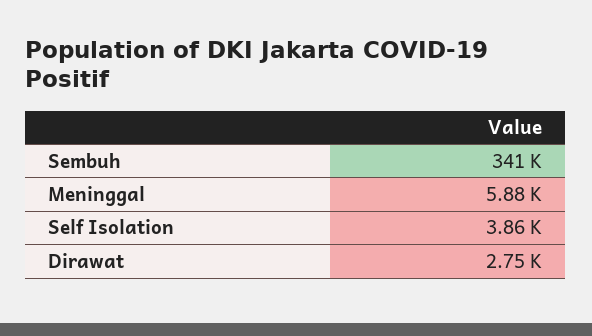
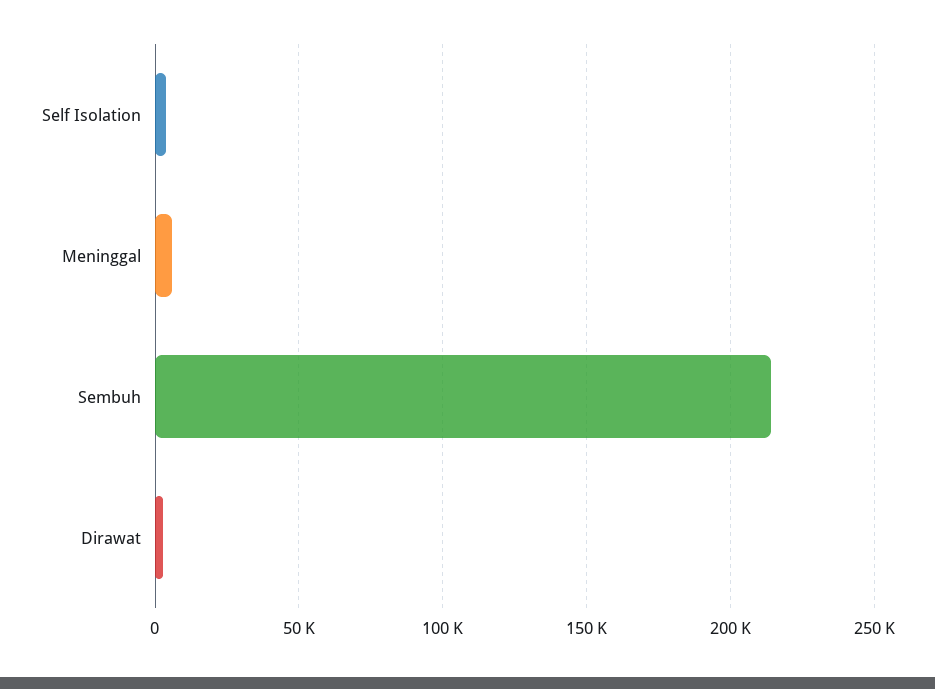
  {
-   "Sembuh": 341000,
+   "Sembuh": 215000,
    "Meninggal": 5880,
    "Self Isolation": 3860,
    "Dirawat": 2750
  }

